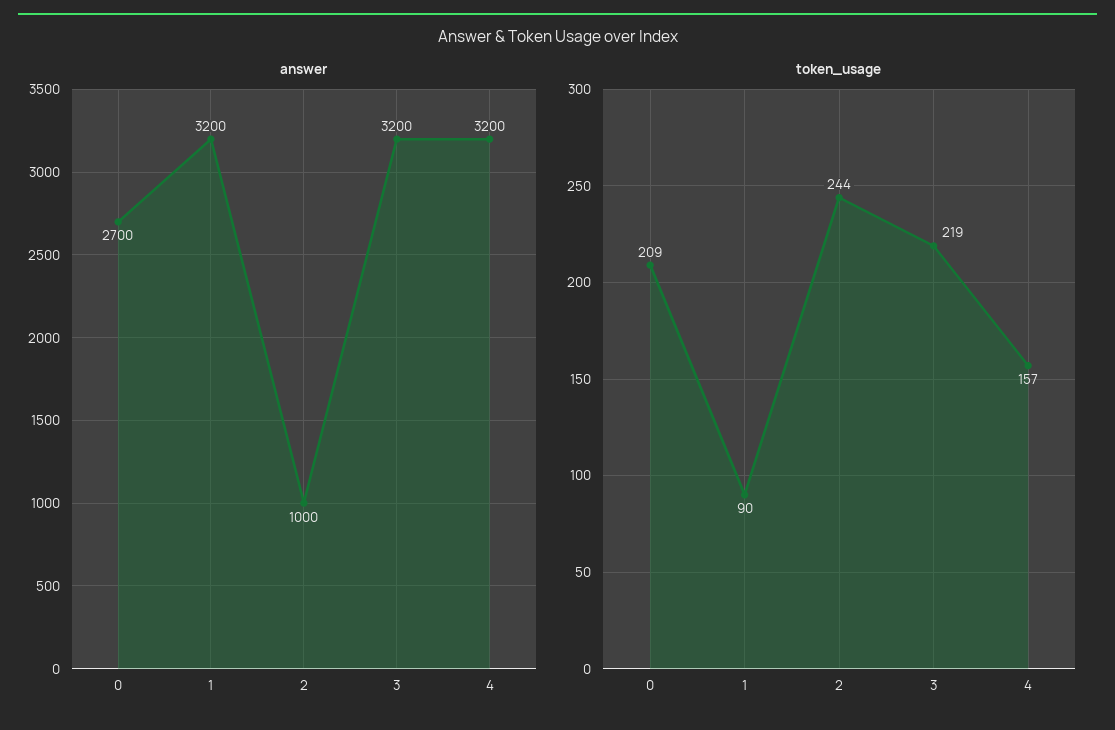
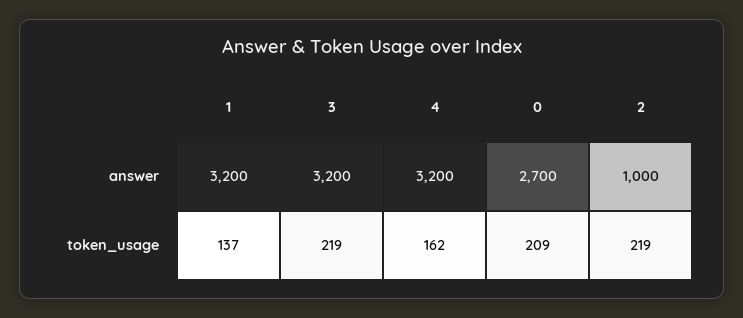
  {
    "answer": {
      "0": 2700,
      "1": 3200,
      "2": 1000,
      "3": 3200,
      "4": 3200
    },
    "token_usage": {
      "0": 209,
-     "1": 90,
+     "1": 137,
-     "2": 244,
+     "2": 219,
      "3": 219,
-     "4": 157
+     "4": 162
    }
  }

